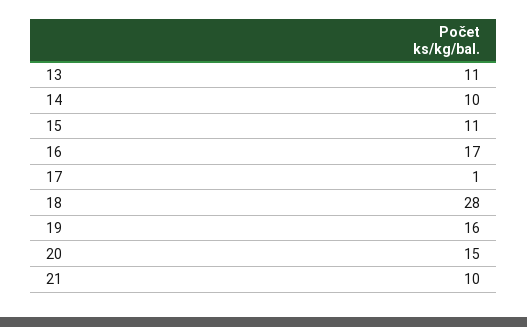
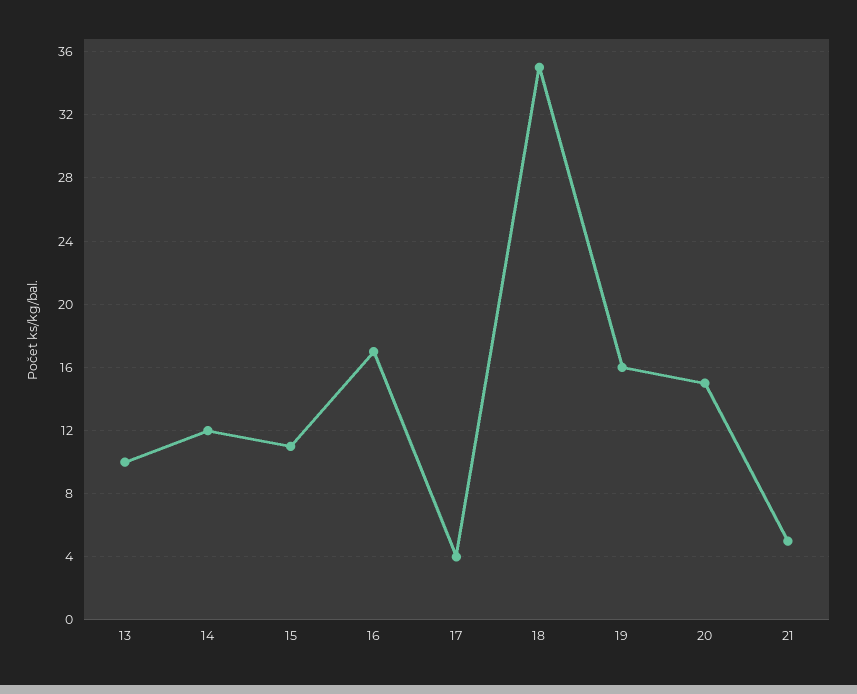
  {
-   "13": 11,
+   "13": 10,
-   "14": 10,
+   "14": 12,
    "15": 11,
    "16": 17,
-   "17": 1,
+   "17": 4,
-   "18": 28,
+   "18": 35,
    "19": 16,
    "20": 15,
-   "21": 10
+   "21": 5
  }

